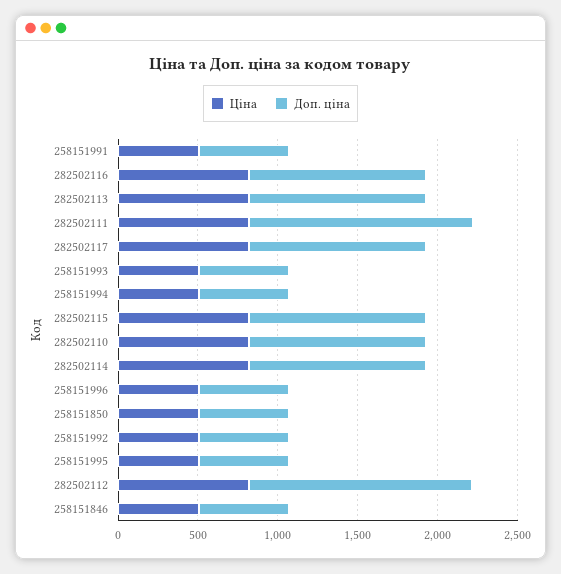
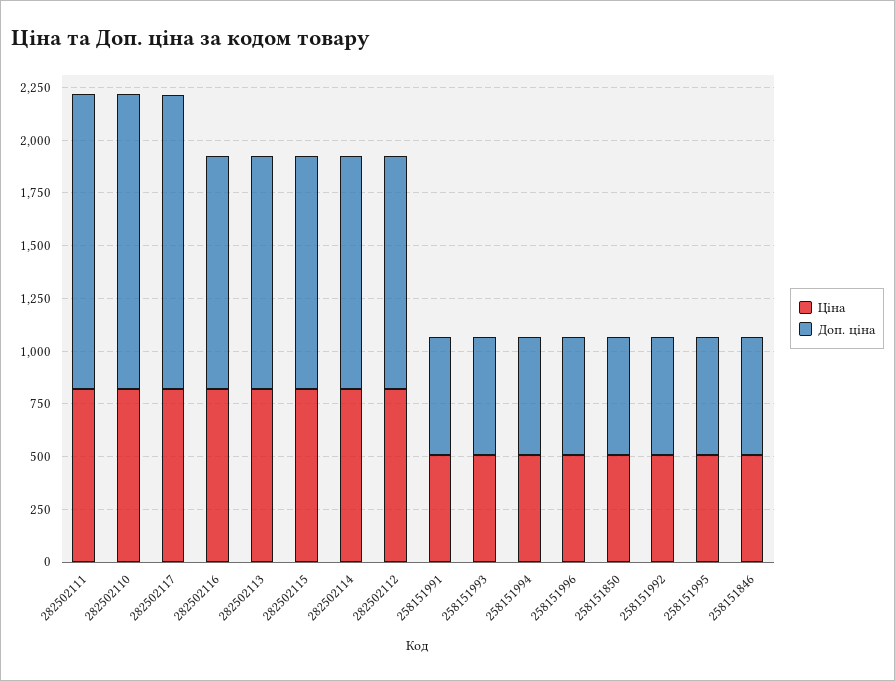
  {
    "Ціна": {
      "258151991": 500,
      "282502116": 800,
      "282502113": 800,
      "282502111": 800,
      "282502117": 800,
      "258151993": 500,
      "258151994": 500,
      "282502115": 800,
      "282502110": 800,
      "282502114": 800,
      "258151996": 500,
      "258151850": 500,
      "258151992": 500,
      "258151995": 500,
      "282502112": 800,
      "258151846": 500
    },
    "Доп. ціна": {
      "258151991": 550,
      "282502116": 1100,
      "282502113": 1100,
      "282502111": 1400,
-     "282502117": 1100,
+     "282502117": 1400,
      "258151993": 550,
      "258151994": 550,
      "282502115": 1100,
-     "282502110": 1100,
+     "282502110": 1400,
      "282502114": 1100,
      "258151996": 550,
      "258151850": 550,
      "258151992": 550,
      "258151995": 550,
-     "282502112": 1400,
+     "282502112": 1100,
      "258151846": 550
    }
  }

